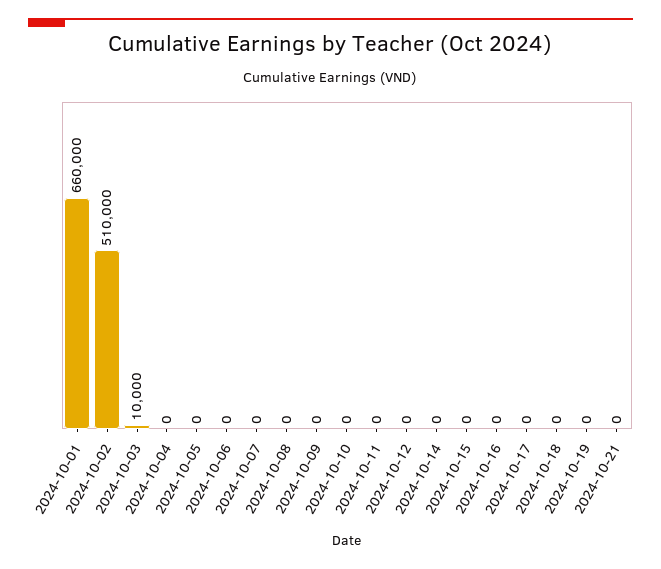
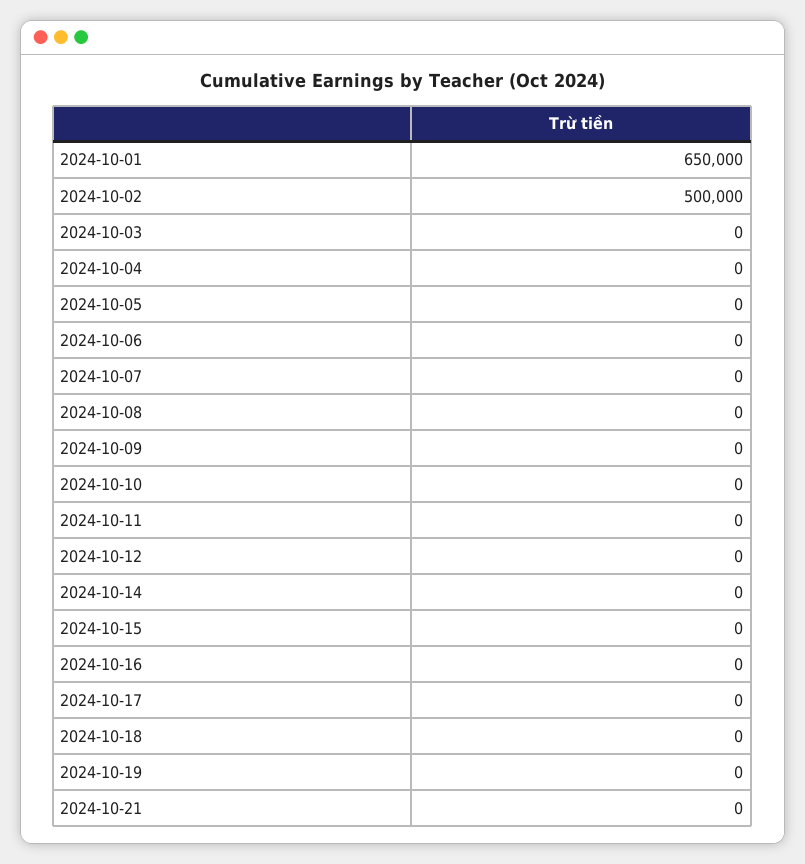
  {
-   "2024-10-01": 660000,
+   "2024-10-01": 650000,
-   "2024-10-02": 510000,
+   "2024-10-02": 500000,
-   "2024-10-03": 10000,
+   "2024-10-03": 0,
    "2024-10-04": 0,
    "2024-10-05": 0,
    "2024-10-06": 0,
    "2024-10-07": 0,
    "2024-10-08": 0,
    "2024-10-09": 0,
    "2024-10-10": 0,
    "2024-10-11": 0,
    "2024-10-12": 0,
    "2024-10-14": 0,
    "2024-10-15": 0,
    "2024-10-16": 0,
    "2024-10-17": 0,
    "2024-10-18": 0,
    "2024-10-19": 0,
    "2024-10-21": 0
  }

